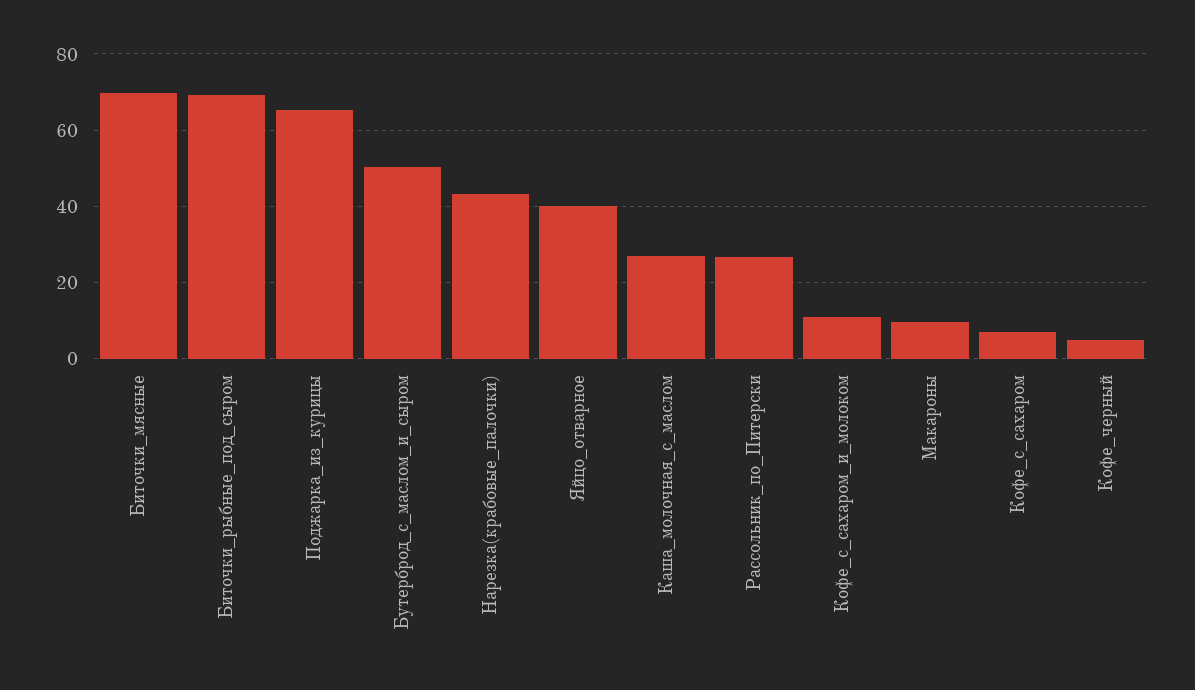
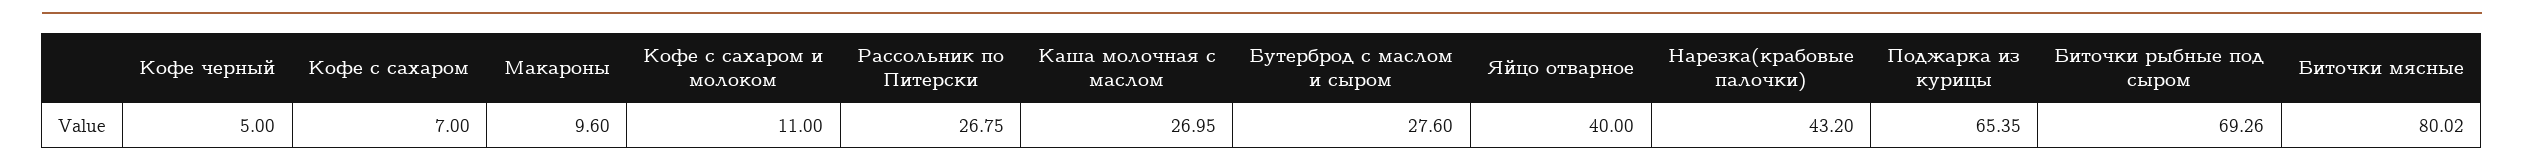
  {
-   "Биточки_мясные": 70,
+   "Биточки_мясные": 80.02,
    "Биточки_рыбные_под_сыром": 69.26,
    "Поджарка_из_курицы": 65.35,
-   "Бутерброд_с_маслом_и_сыром": 50,
+   "Бутерброд_с_маслом_и_сыром": 27.6,
    "Нарезка(крабовые_палочки)": 43.2,
    "Яйцо_отварное": 40,
    "Каша_молочная_с_маслом": 26.95,
    "Рассольник_по_Питерски": 26.75,
    "Кофе_с_сахаром_и_молоком": 11,
    "Макароны": 9.6,
    "Кофе_с_сахаром": 7,
    "Кофе_черный": 5
  }

